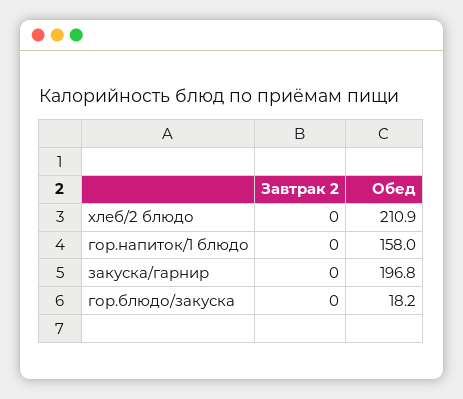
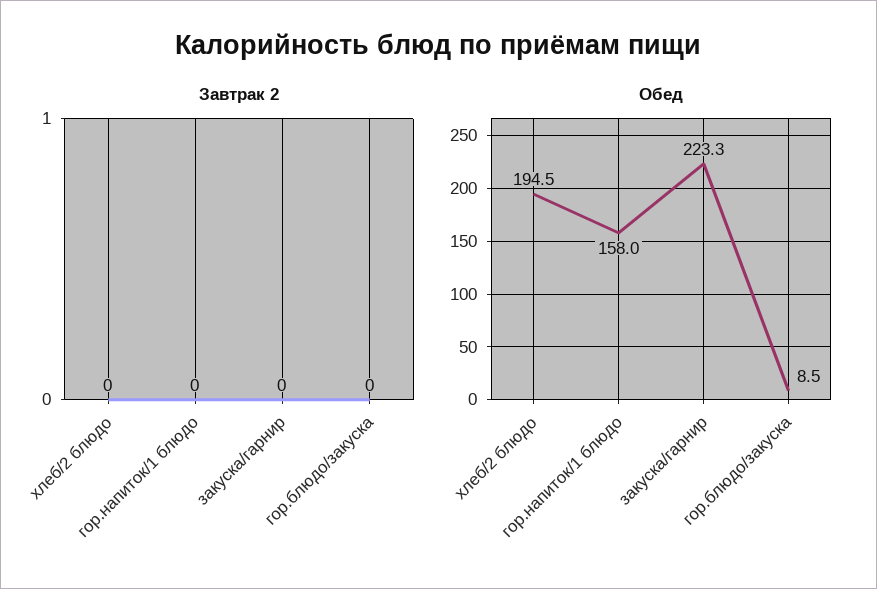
  {
    "Завтрак 2": {
      "хлеб/2 блюдо": 0,
      "гор.напиток/1 блюдо": 0,
      "закуска/гарнир": 0,
      "гор.блюдо/закуска": 0
    },
    "Обед": {
-     "хлеб/2 блюдо": 210.9,
+     "хлеб/2 блюдо": 194.5,
      "гор.напиток/1 блюдо": 158,
-     "закуска/гарнир": 196.8,
+     "закуска/гарнир": 223.3,
-     "гор.блюдо/закуска": 18.2
+     "гор.блюдо/закуска": 8.5
    }
  }

